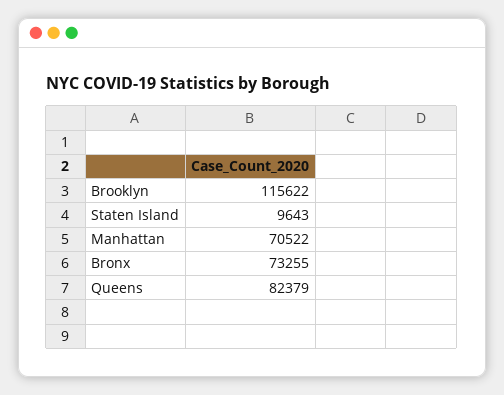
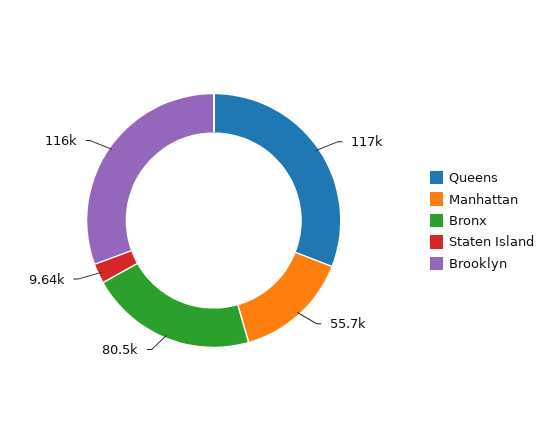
  {
    "Brooklyn": 115622,
    "Staten Island": 9643,
-   "Manhattan": 70522,
+   "Manhattan": 55700,
-   "Bronx": 73255,
+   "Bronx": 80500,
-   "Queens": 82379
+   "Queens": 117000
  }

